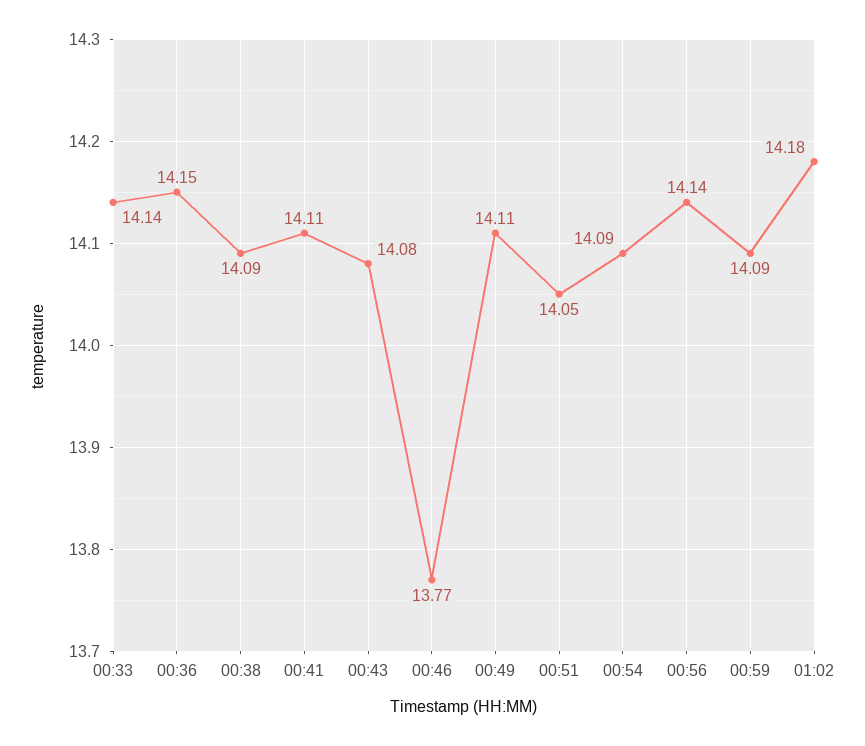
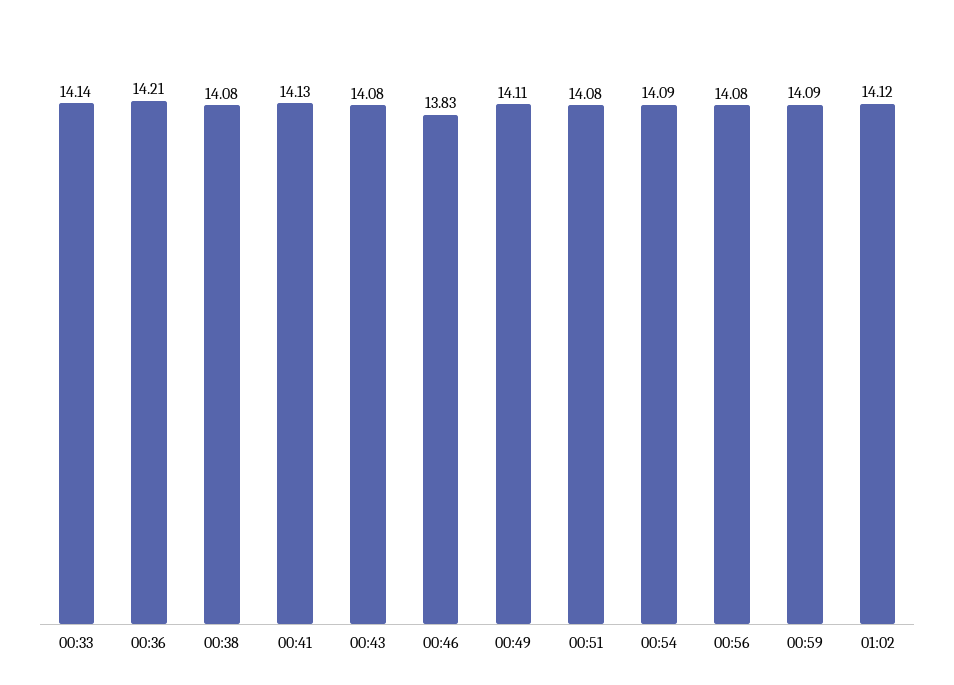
  {
    "00:33": 14.14,
-   "00:36": 14.15,
+   "00:36": 14.21,
-   "00:38": 14.09,
+   "00:38": 14.08,
-   "00:41": 14.11,
+   "00:41": 14.13,
    "00:43": 14.08,
-   "00:46": 13.77,
+   "00:46": 13.83,
    "00:49": 14.11,
-   "00:51": 14.05,
+   "00:51": 14.08,
    "00:54": 14.09,
-   "00:56": 14.14,
+   "00:56": 14.08,
    "00:59": 14.09,
-   "01:02": 14.18
+   "01:02": 14.12
  }

